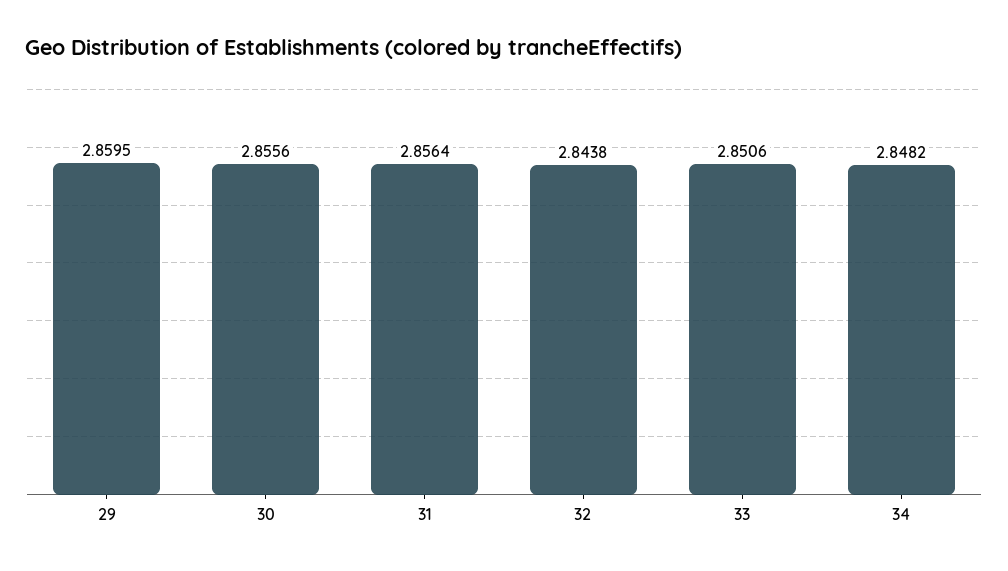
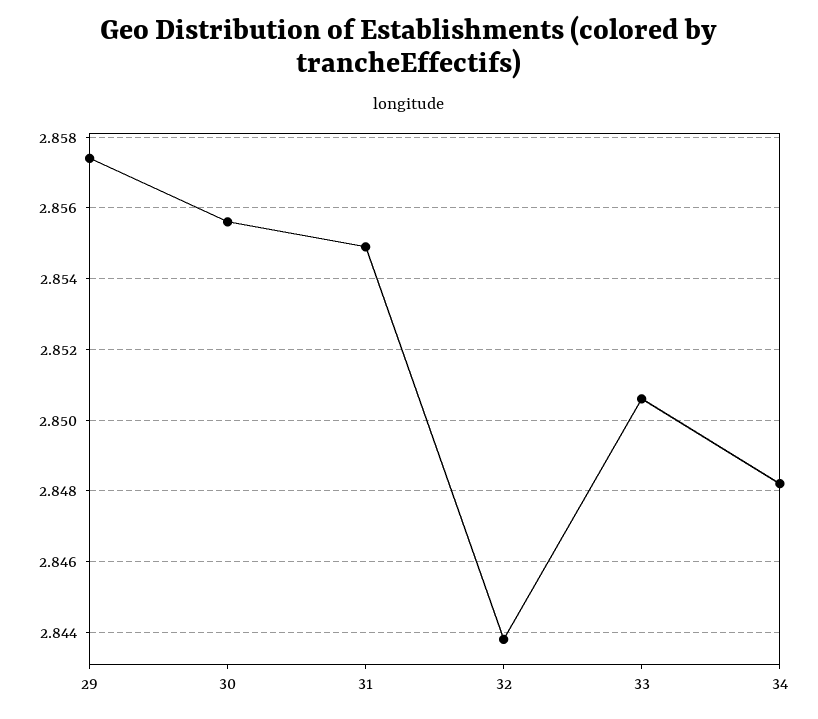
  {
-   "29": 2.8595,
+   "29": 2.8575,
    "30": 2.8556,
-   "31": 2.8564,
+   "31": 2.855,
    "32": 2.8438,
    "33": 2.8506,
    "34": 2.8482
  }

